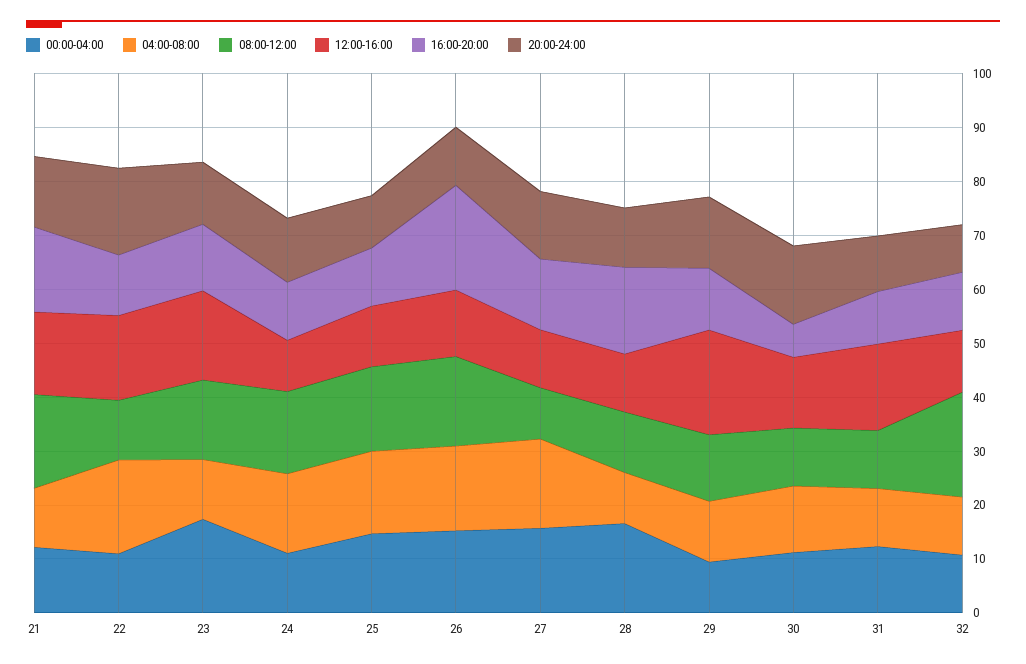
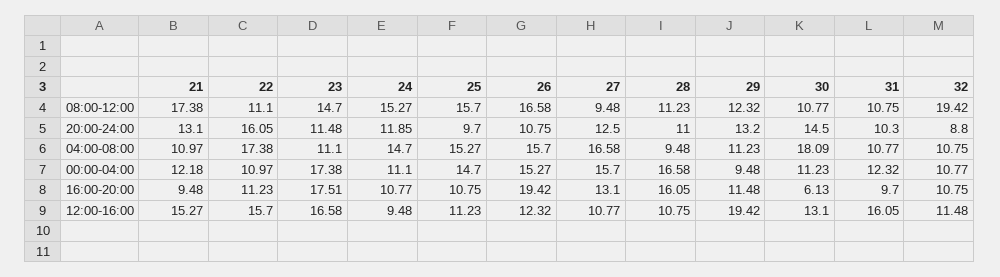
  {
    "00:00-04:00": {
      "21": 12.18,
      "22": 10.97,
      "23": 17.38,
      "24": 11.1,
      "25": 14.7,
      "26": 15.27,
      "27": 15.7,
      "28": 16.58,
      "29": 9.48,
      "30": 11.23,
      "31": 12.32,
      "32": 10.77
    },
    "04:00-08:00": {
      "21": 10.97,
      "22": 17.38,
      "23": 11.1,
      "24": 14.7,
      "25": 15.27,
      "26": 15.7,
      "27": 16.58,
      "28": 9.48,
      "29": 11.23,
-     "30": 12,
+     "30": 18.09,
      "31": 10.77,
      "32": 10.75
    },
    "08:00-12:00": {
      "21": 17.38,
      "22": 11.1,
      "23": 14.7,
      "24": 15.27,
      "25": 15.7,
      "26": 16.58,
      "27": 9.48,
      "28": 11.23,
      "29": 12.32,
      "30": 10.77,
      "31": 10.75,
      "32": 19.42
    },
    "12:00-16:00": {
      "21": 15.27,
      "22": 15.7,
      "23": 16.58,
      "24": 9.48,
      "25": 11.23,
      "26": 12.32,
      "27": 10.77,
      "28": 10.75,
      "29": 19.42,
      "30": 13.1,
      "31": 16.05,
      "32": 11.48
    },
    "16:00-20:00": {
-     "21": 16,
+     "21": 9.48,
      "22": 11.23,
-     "23": 12,
+     "23": 17.51,
      "24": 10.77,
      "25": 10.75,
      "26": 19.42,
      "27": 13.1,
      "28": 16.05,
      "29": 11.48,
      "30": 6.13,
      "31": 9.7,
      "32": 10.75
    },
    "20:00-24:00": {
      "21": 13.1,
      "22": 16.05,
      "23": 11.48,
      "24": 11.85,
      "25": 9.7,
      "26": 10.75,
      "27": 12.5,
      "28": 11,
      "29": 13.2,
      "30": 14.5,
      "31": 10.3,
      "32": 8.8
    }
  }

